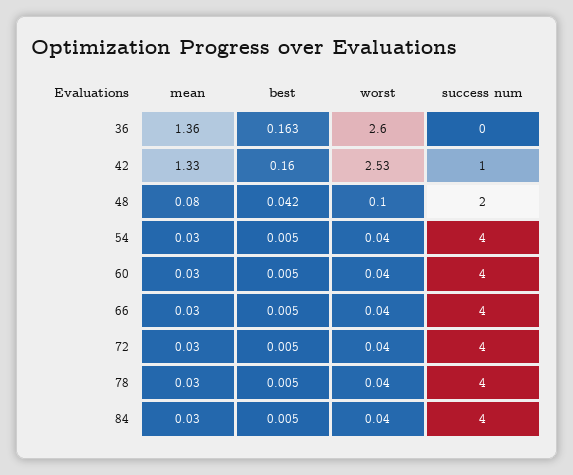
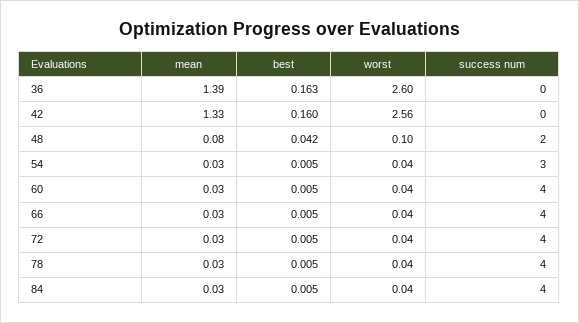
  {
    "mean": {
-     "36": 1.36,
+     "36": 1.39,
      "42": 1.33,
      "48": 0.08,
      "54": 0.03,
      "60": 0.03,
      "66": 0.03,
      "72": 0.03,
      "78": 0.03,
      "84": 0.03
    },
    "best": {
      "36": 0.163,
      "42": 0.16,
      "48": 0.042,
      "54": 0.005,
      "60": 0.005,
      "66": 0.005,
      "72": 0.005,
      "78": 0.005,
      "84": 0.005
    },
    "worst": {
      "36": 2.6,
-     "42": 2.53,
+     "42": 2.56,
      "48": 0.1,
      "54": 0.04,
      "60": 0.04,
      "66": 0.04,
      "72": 0.04,
      "78": 0.04,
      "84": 0.04
    },
    "success num": {
      "36": 0,
-     "42": 1,
+     "42": 0,
      "48": 2,
-     "54": 4,
+     "54": 3,
      "60": 4,
      "66": 4,
      "72": 4,
      "78": 4,
      "84": 4
    }
  }

